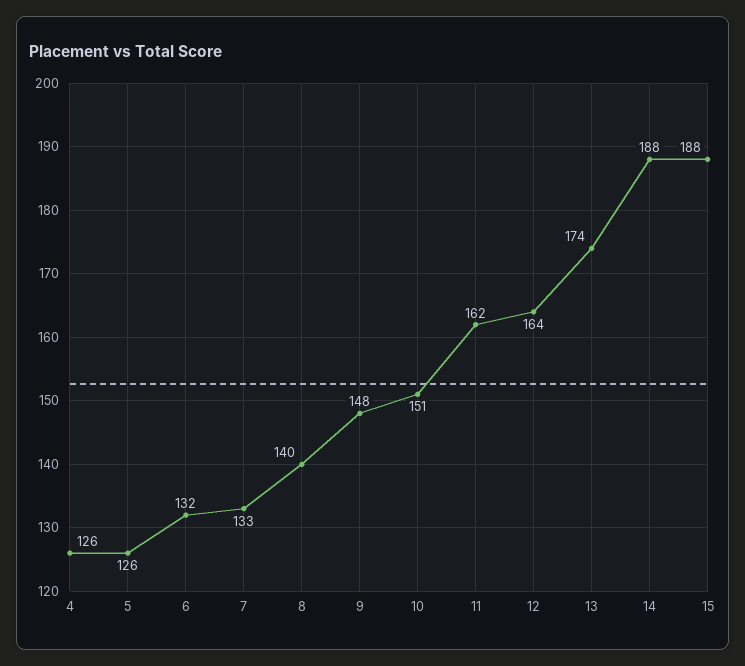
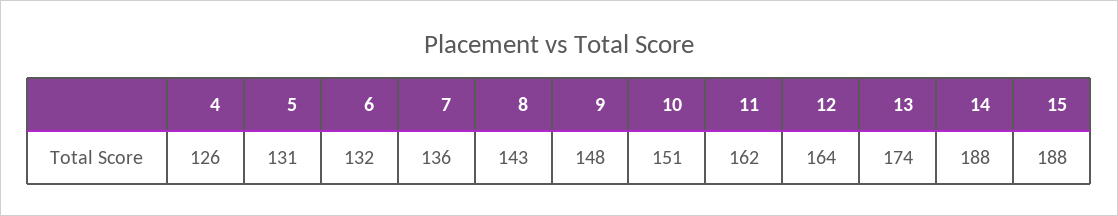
  {
    "4": 126,
-   "5": 126,
+   "5": 131,
    "6": 132,
-   "7": 133,
+   "7": 136,
-   "8": 140,
+   "8": 143,
    "9": 148,
    "10": 151,
    "11": 162,
    "12": 164,
    "13": 174,
    "14": 188,
    "15": 188
  }

